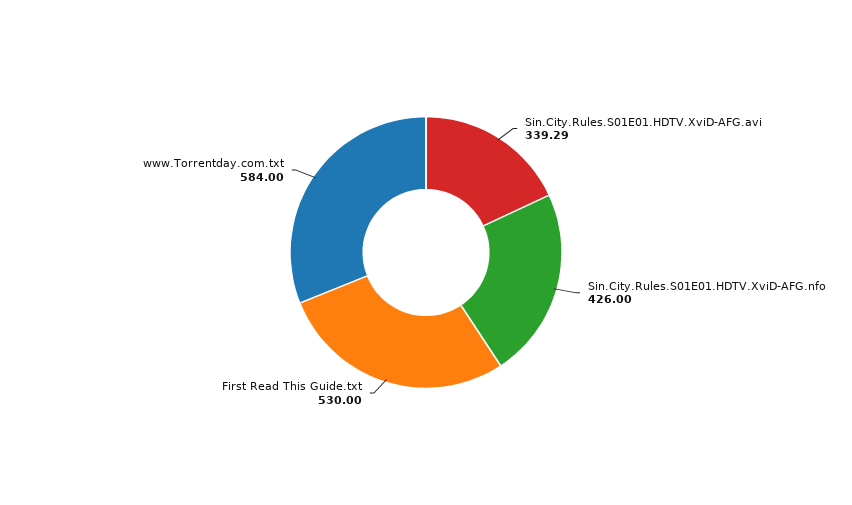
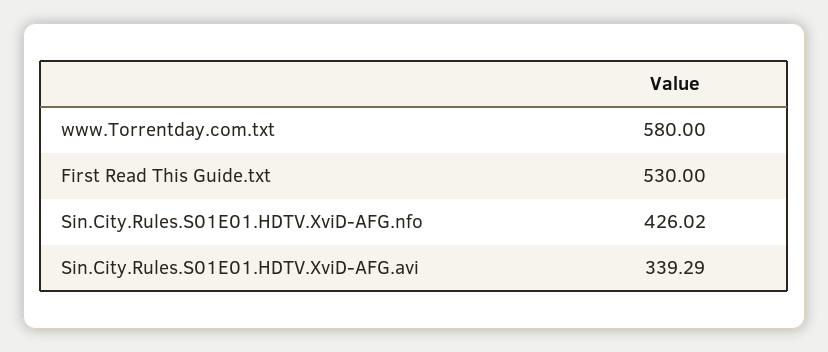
  {
    "Sin.City.Rules.S01E01.HDTV.XviD-AFG.avi": 339.29,
-   "Sin.City.Rules.S01E01.HDTV.XviD-AFG.nfo": 426,
+   "Sin.City.Rules.S01E01.HDTV.XviD-AFG.nfo": 426.02,
    "First Read This Guide.txt": 530,
-   "www.Torrentday.com.txt": 584
+   "www.Torrentday.com.txt": 580
  }

